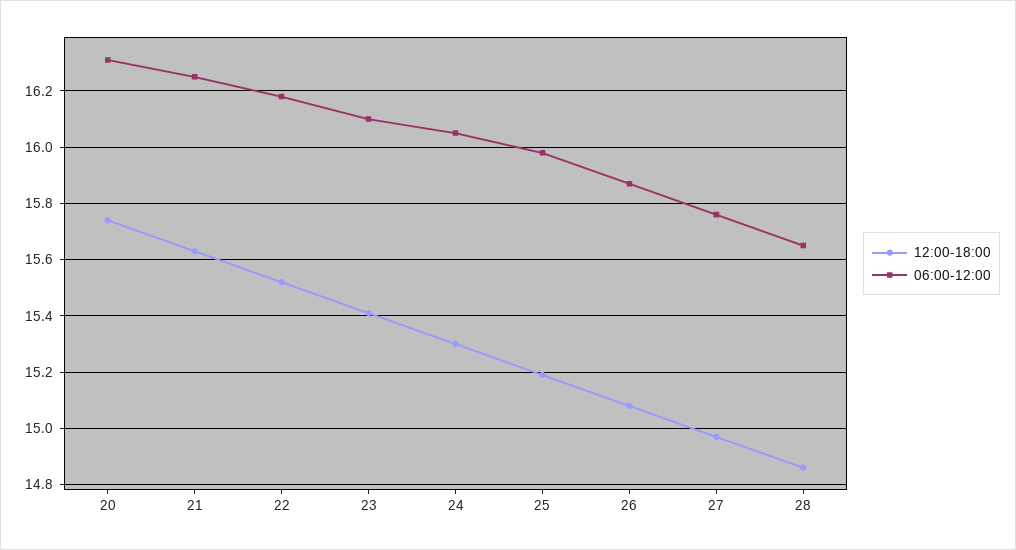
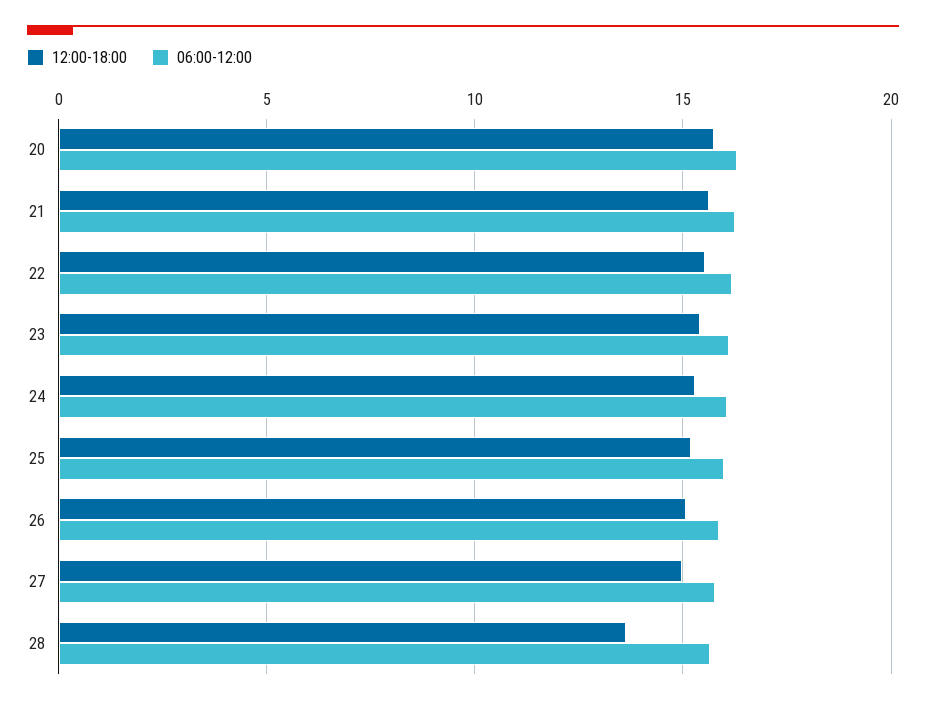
  {
    "12:00-18:00": {
      "20": 15.75,
      "21": 15.65,
      "22": 15.5,
      "23": 15.4,
      "24": 15.3,
      "25": 15.2,
      "26": 15.1,
      "27": 14.95,
-     "28": 14.85
+     "28": 13.5
    },
    "06:00-12:00": {
      "20": 16.3,
      "21": 16.25,
      "22": 16.2,
      "23": 16.1,
      "24": 16.05,
      "25": 16,
      "26": 15.85,
      "27": 15.75,
      "28": 15.65
    }
  }

